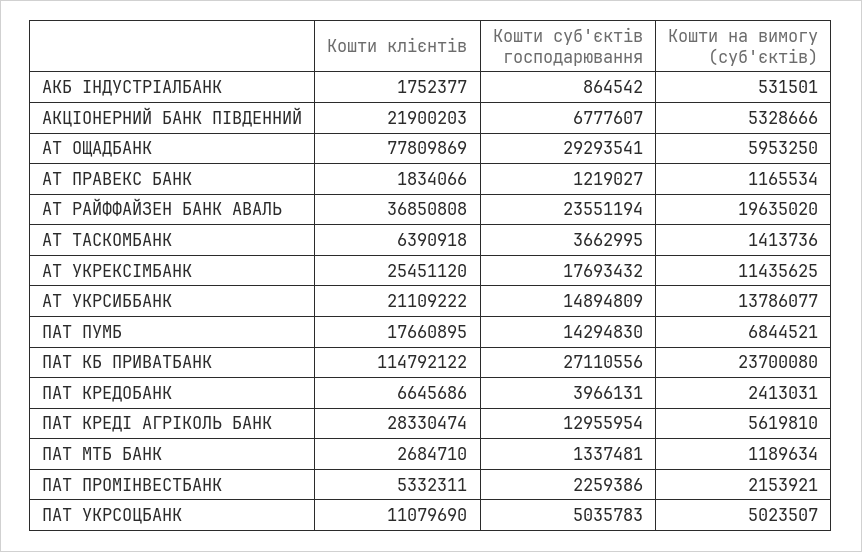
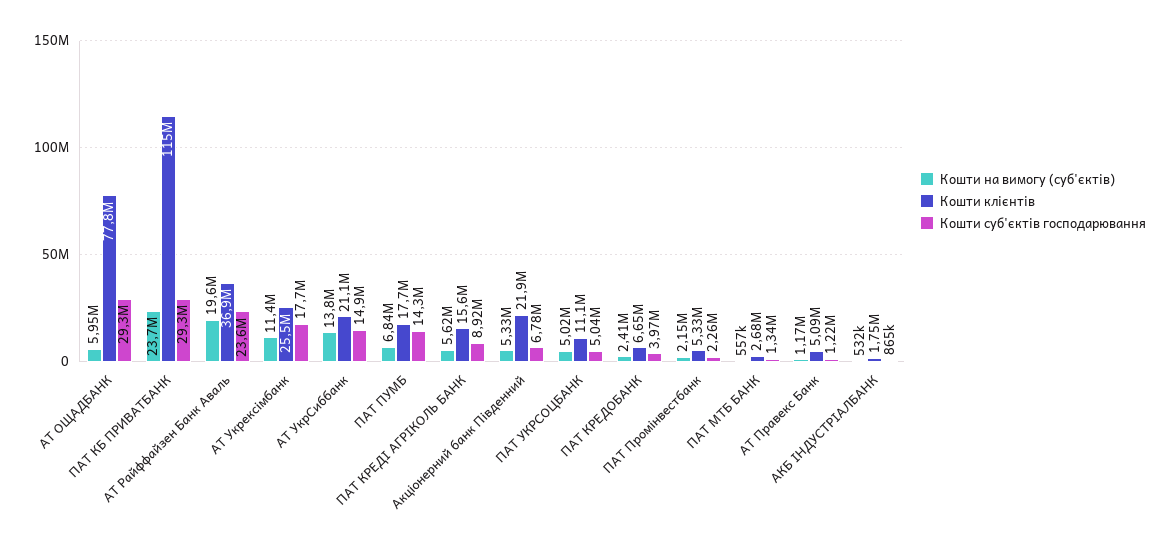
  {
    "Кошти клієнтів": {
      "АКБ ІНДУСТРІАЛБАНК": 1752377,
      "АКЦІОНЕРНИЙ БАНК ПІВДЕННИЙ": 21900203,
      "АТ ОЩАДБАНК": 77809869,
-     "АТ ПРАВЕКС БАНК": 1834066,
+     "АТ ПРАВЕКС БАНК": 5090000,
      "АТ РАЙФФАЙЗЕН БАНК АВАЛЬ": 36850808,
-     "АТ ТАСКОМБАНК": 6390918,
      "АТ УКРЕКСІМБАНК": 25451120,
      "АТ УКРСИББАНК": 21109222,
      "ПАT ПУМБ": 17660895,
      "ПАТ КБ ПРИВАТБАНК": 114792122,
      "ПАТ КРЕДОБАНК": 6645686,
-     "ПАТ КРЕДІ АГРІКОЛЬ БАНК": 28330474,
+     "ПАТ КРЕДІ АГРІКОЛЬ БАНК": 15600000,
      "ПАТ МТБ БАНК": 2684710,
      "ПАТ ПРОМІНВЕСТБАНК": 5332311,
      "ПАТ УКРСОЦБАНК": 11079690
    },
    "Кошти суб'єктів господарювання": {
      "АКБ ІНДУСТРІАЛБАНК": 864542,
      "АКЦІОНЕРНИЙ БАНК ПІВДЕННИЙ": 6777607,
      "АТ ОЩАДБАНК": 29293541,
      "АТ ПРАВЕКС БАНК": 1219027,
      "АТ РАЙФФАЙЗЕН БАНК АВАЛЬ": 23551194,
-     "АТ ТАСКОМБАНК": 3662995,
      "АТ УКРЕКСІМБАНК": 17693432,
      "АТ УКРСИББАНК": 14894809,
      "ПАT ПУМБ": 14294830,
-     "ПАТ КБ ПРИВАТБАНК": 27110556,
+     "ПАТ КБ ПРИВАТБАНК": 29300000,
      "ПАТ КРЕДОБАНК": 3966131,
-     "ПАТ КРЕДІ АГРІКОЛЬ БАНК": 12955954,
+     "ПАТ КРЕДІ АГРІКОЛЬ БАНК": 8920000,
      "ПАТ МТБ БАНК": 1337481,
      "ПАТ ПРОМІНВЕСТБАНК": 2259386,
      "ПАТ УКРСОЦБАНК": 5035783
    },
    "Кошти на вимогу (суб'єктів)": {
      "АКБ ІНДУСТРІАЛБАНК": 531501,
      "АКЦІОНЕРНИЙ БАНК ПІВДЕННИЙ": 5328666,
      "АТ ОЩАДБАНК": 5953250,
      "АТ ПРАВЕКС БАНК": 1165534,
      "АТ РАЙФФАЙЗЕН БАНК АВАЛЬ": 19635020,
-     "АТ ТАСКОМБАНК": 1413736,
      "АТ УКРЕКСІМБАНК": 11435625,
      "АТ УКРСИББАНК": 13786077,
      "ПАT ПУМБ": 6844521,
      "ПАТ КБ ПРИВАТБАНК": 23700080,
      "ПАТ КРЕДОБАНК": 2413031,
      "ПАТ КРЕДІ АГРІКОЛЬ БАНК": 5619810,
-     "ПАТ МТБ БАНК": 1189634,
+     "ПАТ МТБ БАНК": 557000,
      "ПАТ ПРОМІНВЕСТБАНК": 2153921,
      "ПАТ УКРСОЦБАНК": 5023507
    }
  }

